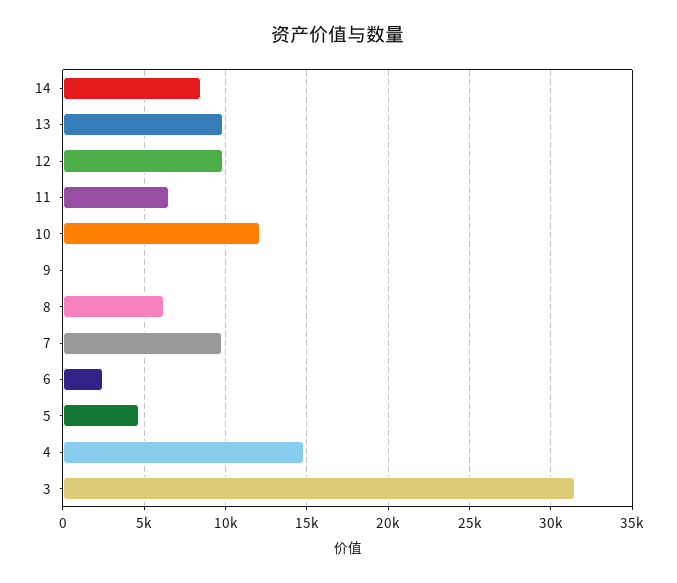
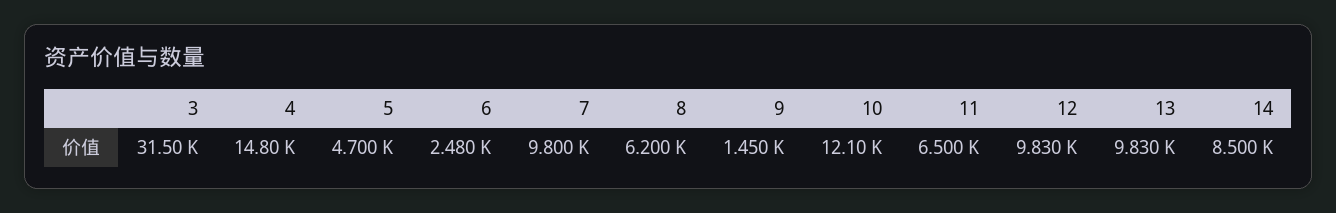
  {
    "14": 8500,
    "13": 9830,
    "12": 9830,
    "11": 6500,
    "10": 12100,
-   "9": 0,
+   "9": 1450,
    "8": 6200,
    "7": 9800,
    "6": 2480,
    "5": 4700,
    "4": 14800,
    "3": 31500
  }

